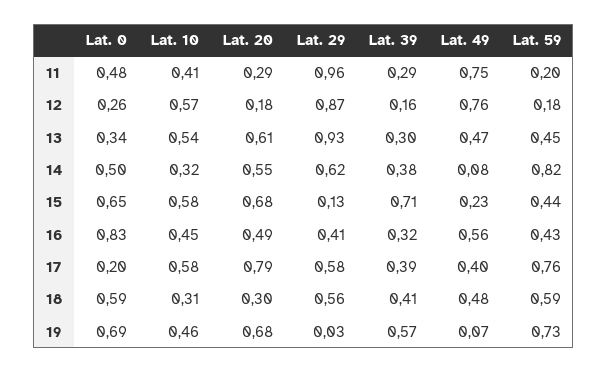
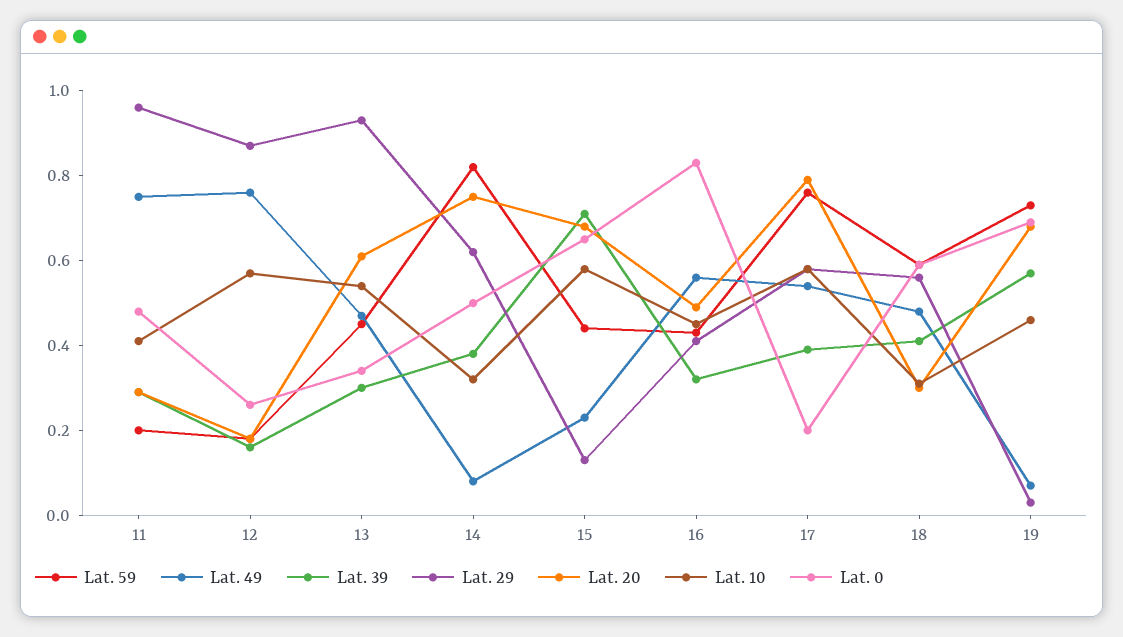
  {
    "Lat. 0": {
      "11": 0.48,
      "12": 0.26,
      "13": 0.34,
      "14": 0.5,
      "15": 0.65,
      "16": 0.83,
      "17": 0.2,
      "18": 0.59,
      "19": 0.69
    },
    "Lat. 10": {
      "11": 0.41,
      "12": 0.57,
      "13": 0.54,
      "14": 0.32,
      "15": 0.58,
      "16": 0.45,
      "17": 0.58,
      "18": 0.31,
      "19": 0.46
    },
    "Lat. 20": {
      "11": 0.29,
      "12": 0.18,
      "13": 0.61,
-     "14": 0.55,
+     "14": 0.75,
      "15": 0.68,
      "16": 0.49,
      "17": 0.79,
      "18": 0.3,
      "19": 0.68
    },
    "Lat. 29": {
      "11": 0.96,
      "12": 0.87,
      "13": 0.93,
      "14": 0.62,
      "15": 0.13,
      "16": 0.41,
      "17": 0.58,
      "18": 0.56,
      "19": 0.03
    },
    "Lat. 39": {
      "11": 0.29,
      "12": 0.16,
      "13": 0.3,
      "14": 0.38,
      "15": 0.71,
      "16": 0.32,
      "17": 0.39,
      "18": 0.41,
      "19": 0.57
    },
    "Lat. 49": {
      "11": 0.75,
      "12": 0.76,
      "13": 0.47,
      "14": 0.08,
      "15": 0.23,
      "16": 0.56,
-     "17": 0.4,
+     "17": 0.55,
      "18": 0.48,
      "19": 0.07
    },
    "Lat. 59": {
      "11": 0.2,
      "12": 0.18,
      "13": 0.45,
      "14": 0.82,
      "15": 0.44,
      "16": 0.43,
      "17": 0.76,
      "18": 0.59,
      "19": 0.73
    }
  }

